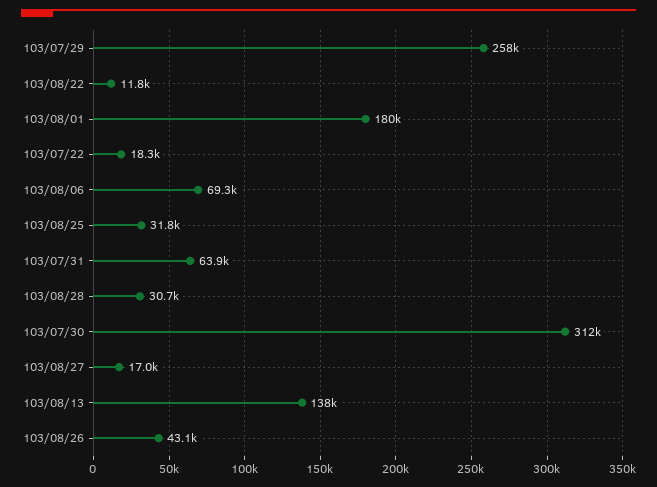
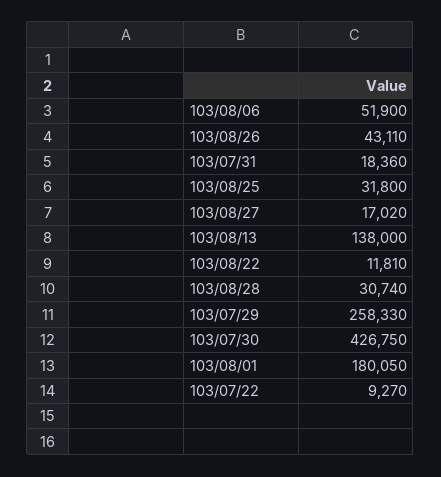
  {
    "103/07/29": 258330,
    "103/08/22": 11810,
    "103/08/01": 180050,
-   "103/07/22": 18300,
+   "103/07/22": 9270,
-   "103/08/06": 69300,
+   "103/08/06": 51900,
    "103/08/25": 31800,
-   "103/07/31": 63900,
+   "103/07/31": 18360,
    "103/08/28": 30740,
-   "103/07/30": 312000,
+   "103/07/30": 426750,
    "103/08/27": 17020,
    "103/08/13": 138000,
    "103/08/26": 43110
  }

